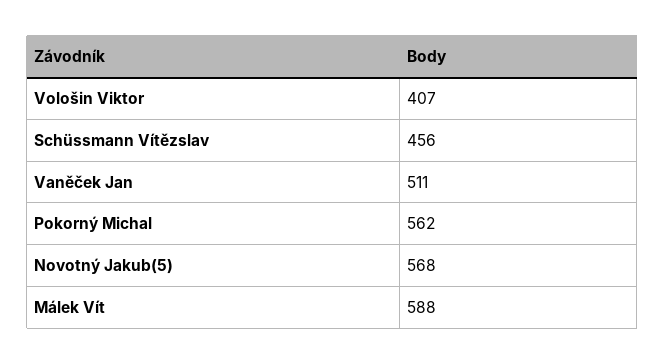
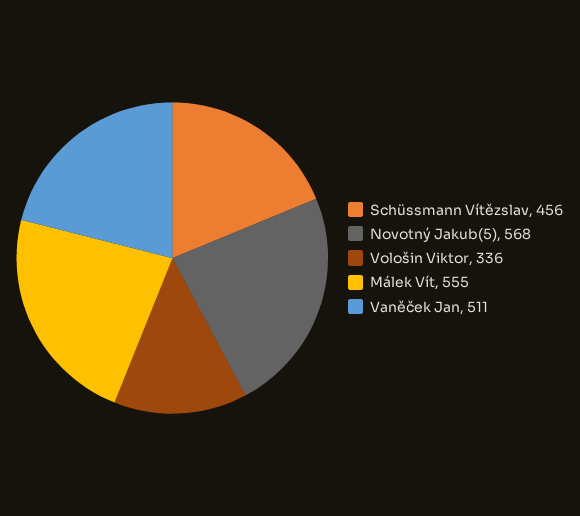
  {
-   "Vološin Viktor": 407,
+   "Vološin Viktor": 336,
    "Schüssmann Vítězslav": 456,
    "Vaněček Jan": 511,
-   "Pokorný Michal": 562,
    "Novotný Jakub(5)": 568,
-   "Málek Vít": 588
+   "Málek Vít": 555
  }

